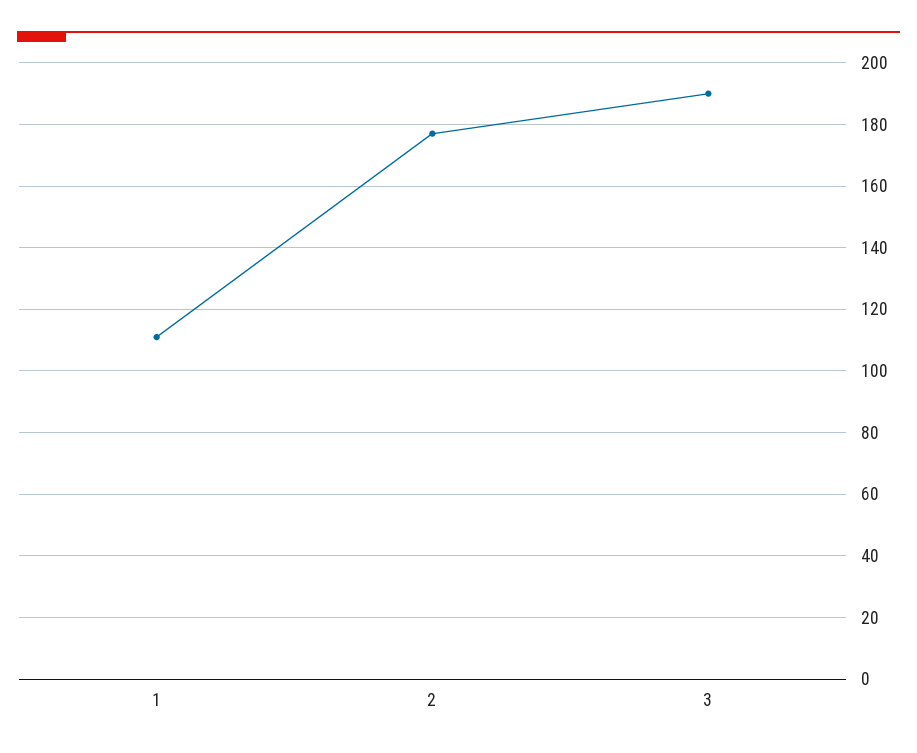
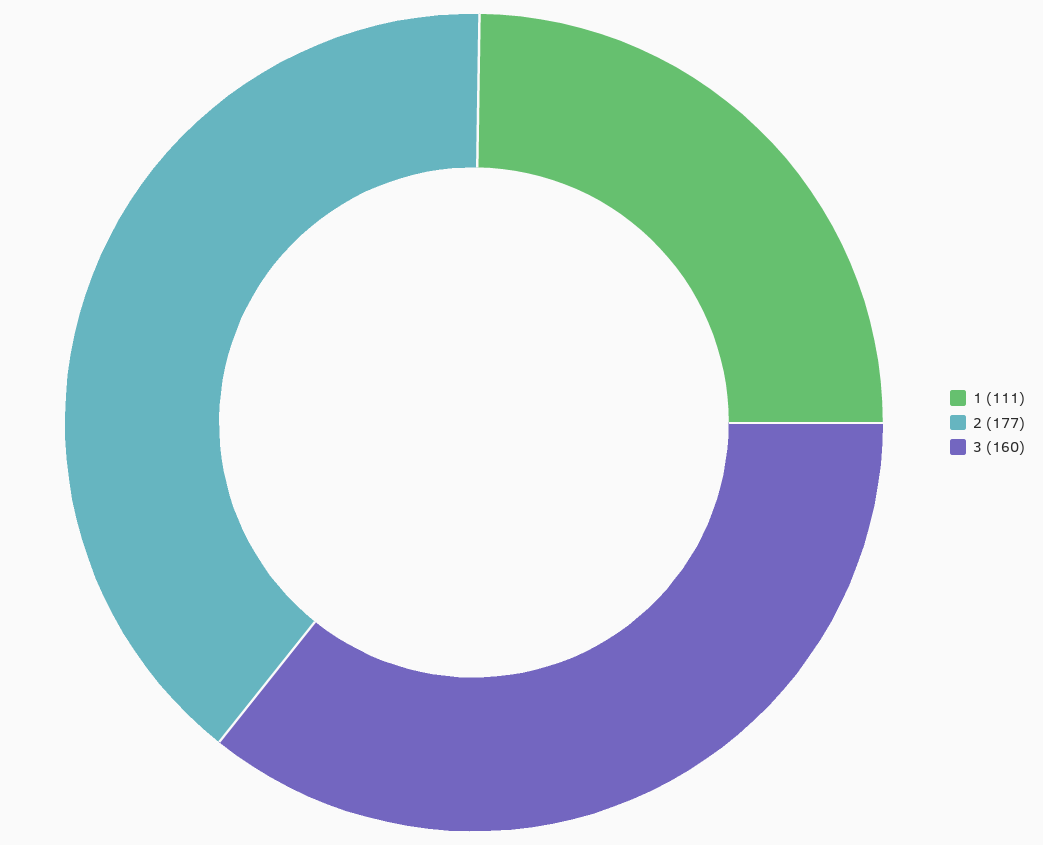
  {
    "1": 111,
    "2": 177,
-   "3": 190
+   "3": 160
  }

